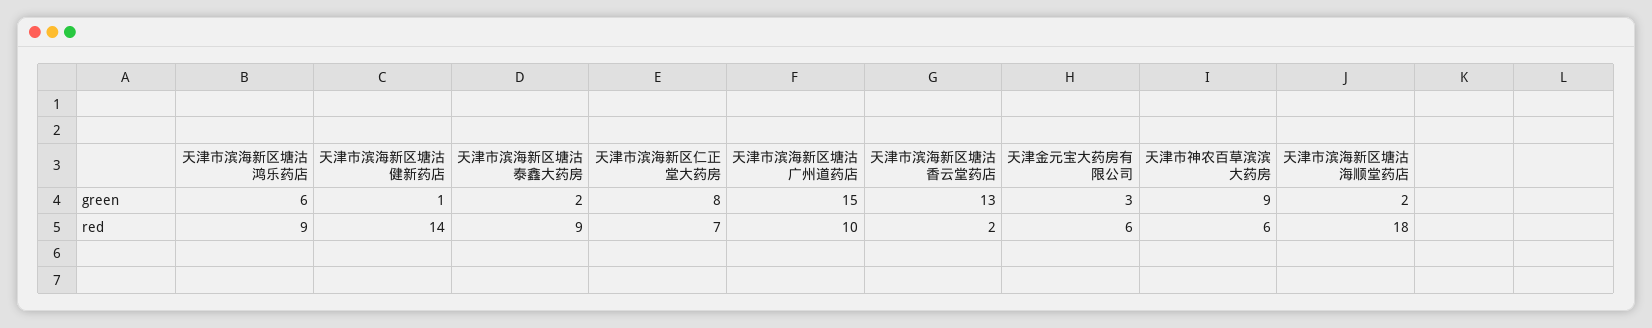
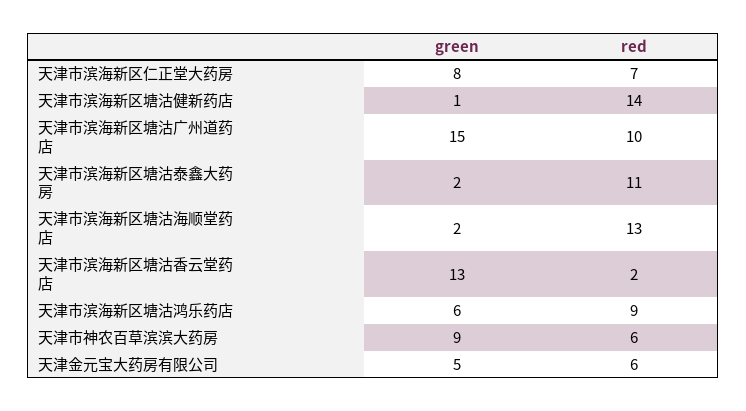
  {
    "天津市滨海新区塘沽鸿乐药店": {
      "green": 6,
      "red": 9
    },
    "天津市滨海新区塘沽健新药店": {
      "green": 1,
      "red": 14
    },
    "天津市滨海新区塘沽泰鑫大药房": {
      "green": 2,
-     "red": 9
+     "red": 11
    },
    "天津市滨海新区仁正堂大药房": {
      "green": 8,
      "red": 7
    },
    "天津市滨海新区塘沽广州道药店": {
      "green": 15,
      "red": 10
    },
    "天津市滨海新区塘沽香云堂药店": {
      "green": 13,
      "red": 2
    },
    "天津金元宝大药房有限公司": {
-     "green": 3,
+     "green": 5,
      "red": 6
    },
    "天津市神农百草滨滨大药房": {
      "green": 9,
      "red": 6
    },
    "天津市滨海新区塘沽海顺堂药店": {
      "green": 2,
-     "red": 18
+     "red": 13
    }
  }

